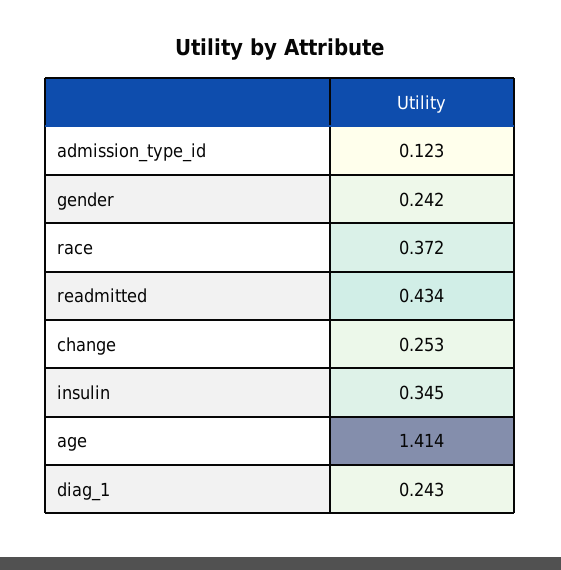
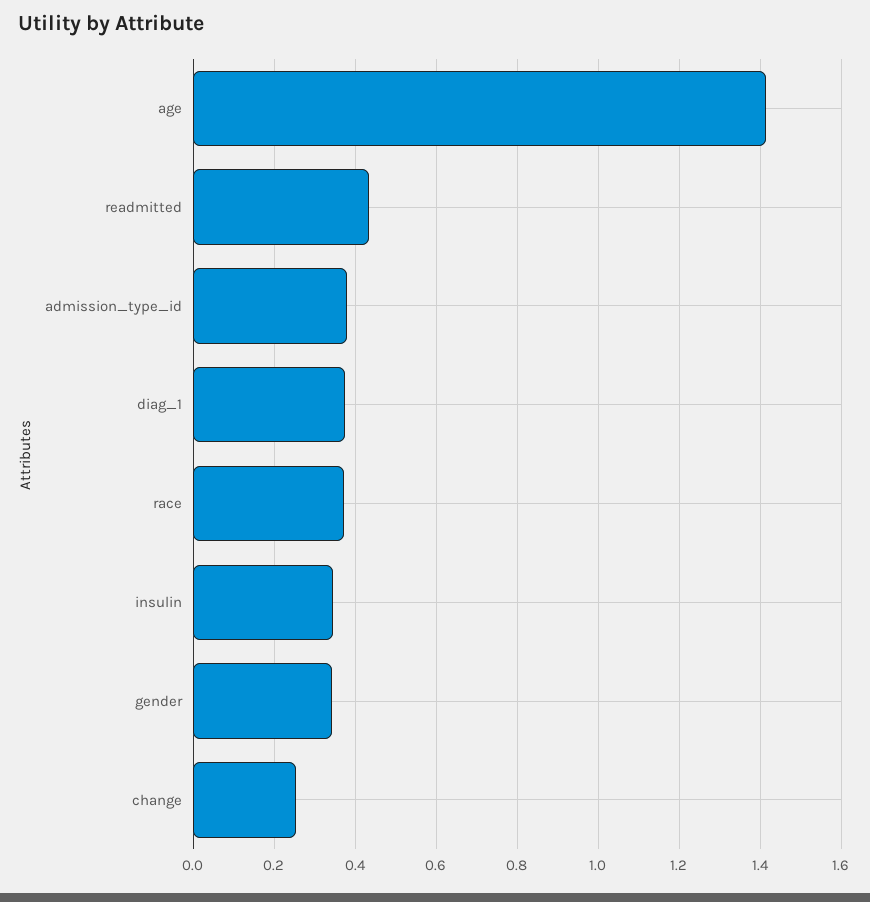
  {
-   "admission_type_id": 0.123,
+   "admission_type_id": 0.38,
-   "gender": 0.242,
+   "gender": 0.34,
    "race": 0.372,
    "readmitted": 0.434,
    "change": 0.253,
    "insulin": 0.345,
    "age": 1.414,
-   "diag_1": 0.243
+   "diag_1": 0.38
  }

